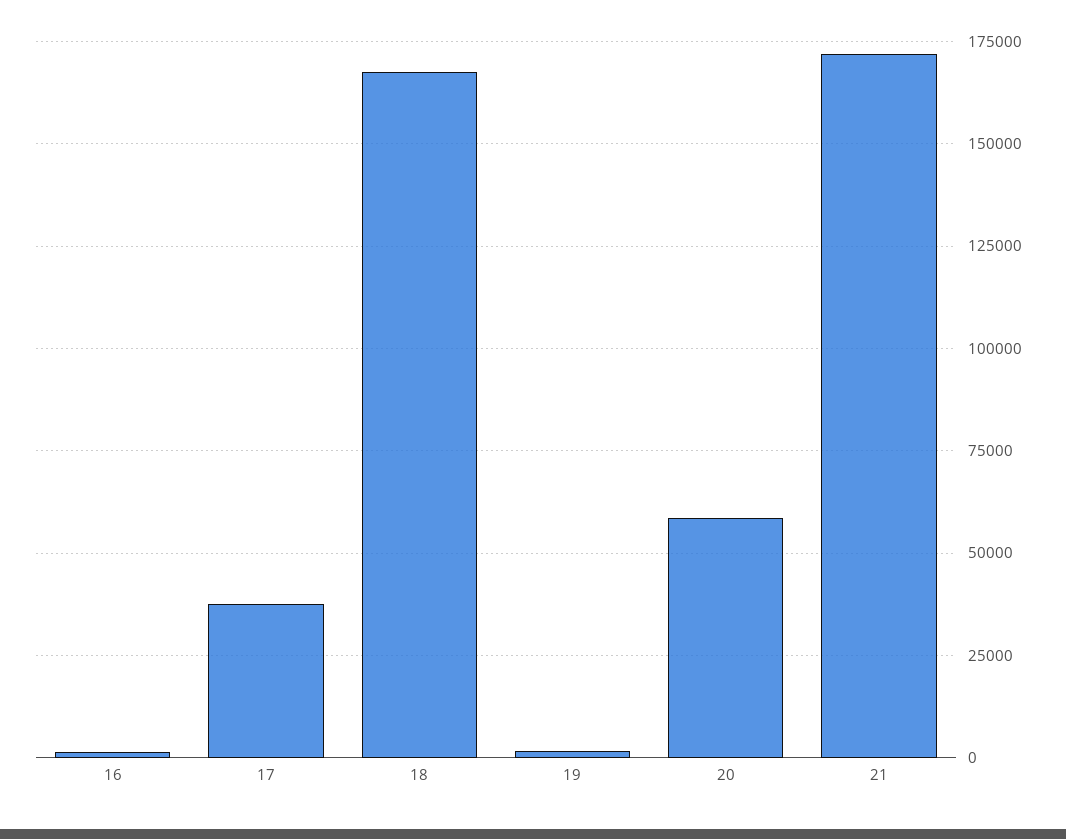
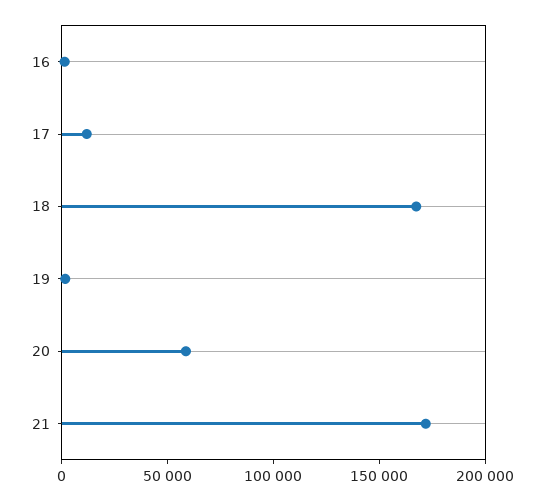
  {
    "16": 2500,
-   "17": 37500,
+   "17": 10000,
    "18": 167500,
    "19": 2500,
    "20": 57500,
    "21": 172500
  }

